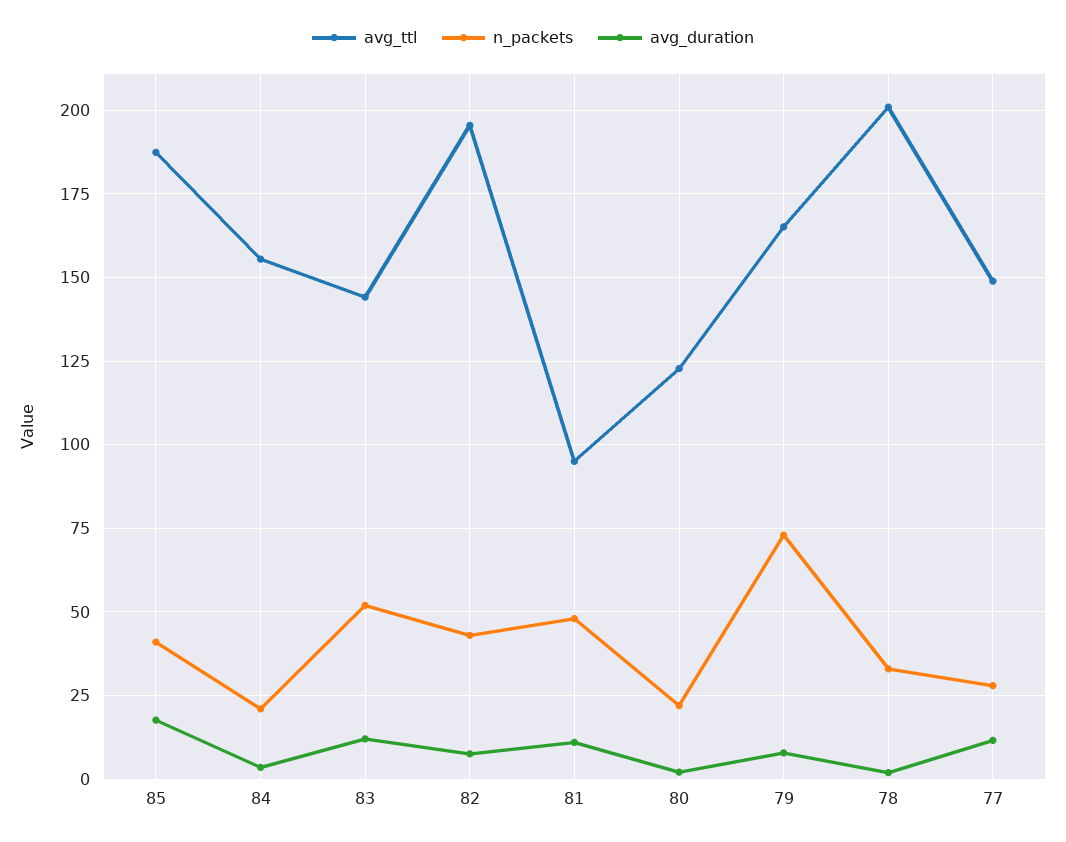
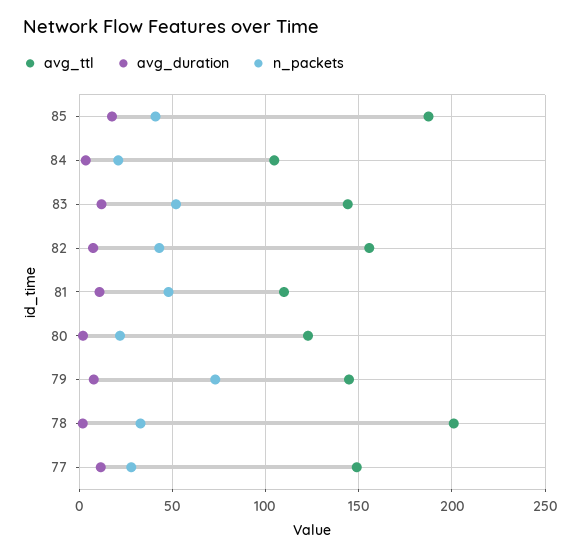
  {
    "avg_ttl": {
      "85": 187.5,
-     "84": 155,
+     "84": 105,
      "83": 145,
-     "82": 195,
+     "82": 155,
-     "81": 95,
+     "81": 110,
      "80": 122.5,
-     "79": 165,
+     "79": 145,
      "78": 200,
      "77": 150
    },
    "n_packets": {
      "85": 40,
      "84": 20,
      "83": 52.5,
      "82": 42.5,
      "81": 47.5,
      "80": 22.5,
      "79": 72.5,
      "78": 32.5,
      "77": 27.5
    },
    "avg_duration": {
      "85": 17.5,
      "84": 2.5,
      "83": 12.5,
      "82": 7.5,
      "81": 10,
      "80": 2.5,
      "79": 7.5,
      "78": 2.5,
      "77": 12.5
    }
  }

